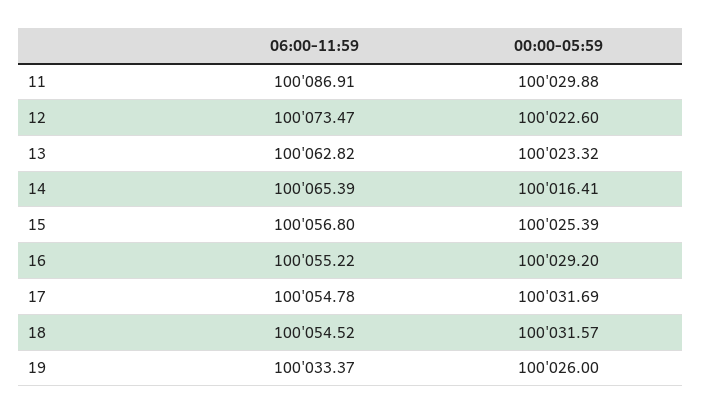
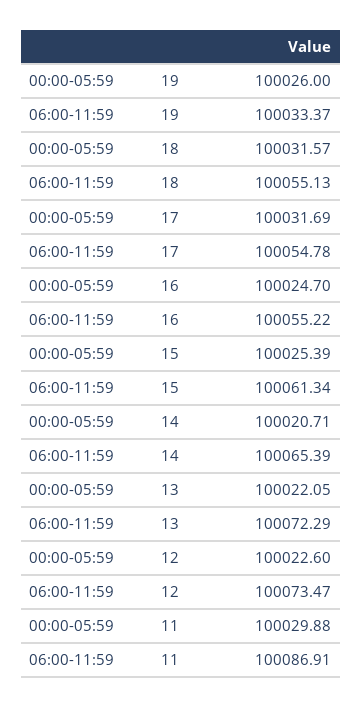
  {
    "06:00-11:59": {
      "11": 100086.91,
      "12": 100073.47,
-     "13": 100062.82,
+     "13": 100072.29,
      "14": 100065.39,
-     "15": 100056.8,
+     "15": 100061.34,
      "16": 100055.22,
      "17": 100054.78,
-     "18": 100054.52,
+     "18": 100055.13,
      "19": 100033.37
    },
    "00:00-05:59": {
      "11": 100029.88,
      "12": 100022.6,
-     "13": 100023.32,
+     "13": 100022.05,
-     "14": 100016.41,
+     "14": 100020.71,
      "15": 100025.39,
-     "16": 100029.2,
+     "16": 100024.7,
      "17": 100031.69,
      "18": 100031.57,
      "19": 100026
    }
  }

